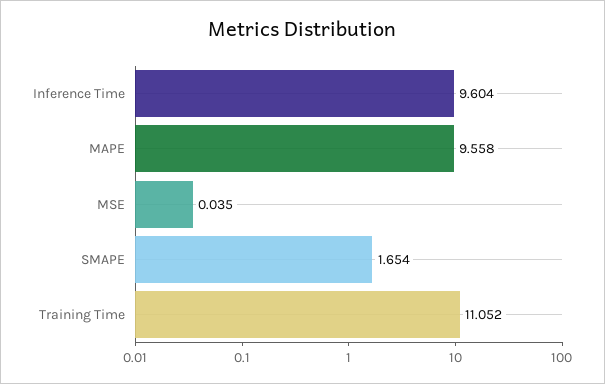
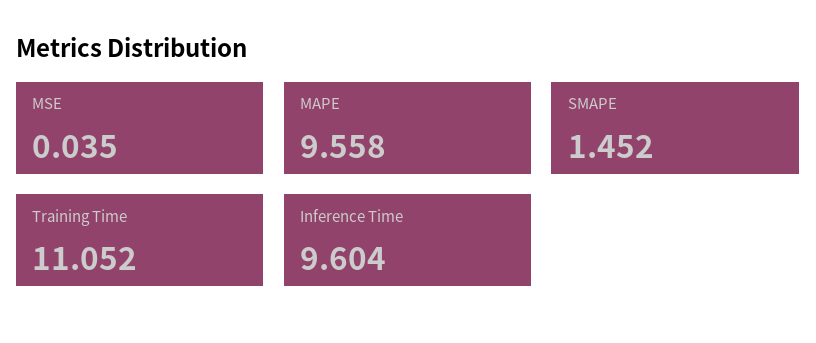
  {
    "Inference Time": 9.604,
    "MAPE": 9.558,
    "MSE": 0.035,
-   "SMAPE": 1.654,
+   "SMAPE": 1.452,
    "Training Time": 11.052
  }

